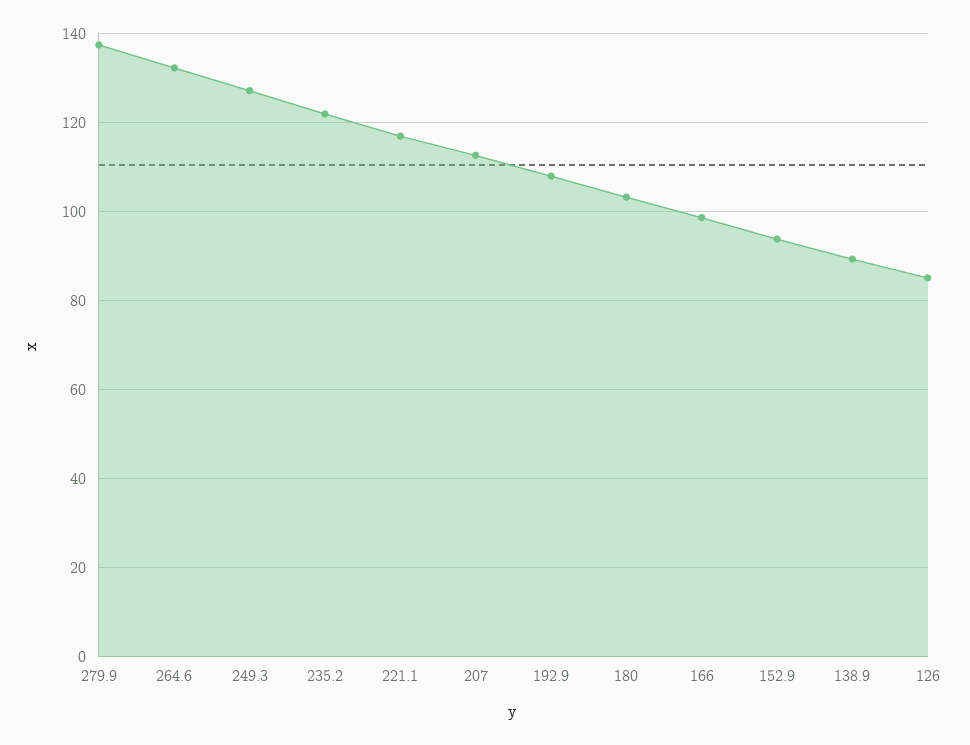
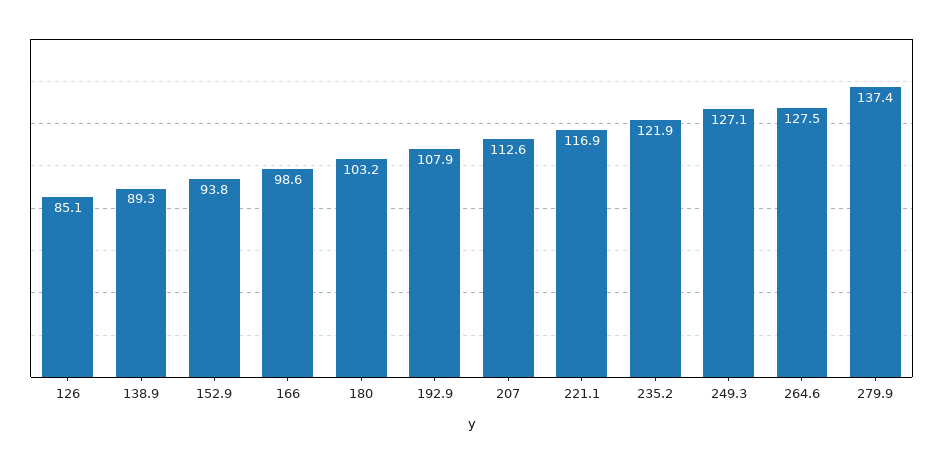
  {
    "279.9": 137.4,
-   "264.6": 132,
+   "264.6": 127.5,
    "249.3": 127.1,
    "235.2": 121.9,
    "221.1": 116.9,
    "207": 112.6,
    "192.9": 107.9,
    "180": 103.2,
    "166": 98.6,
    "152.9": 93.8,
    "138.9": 89.3,
    "126": 85.1
  }

